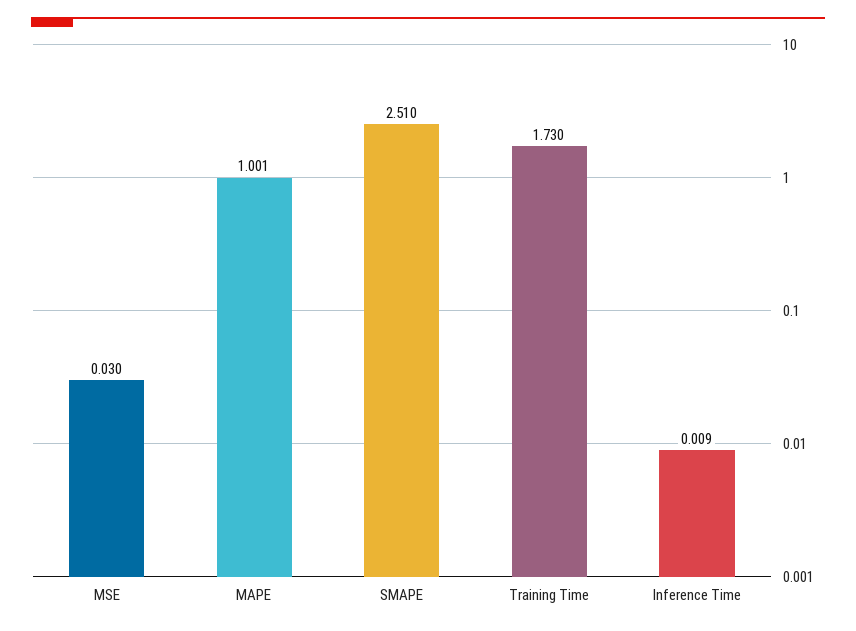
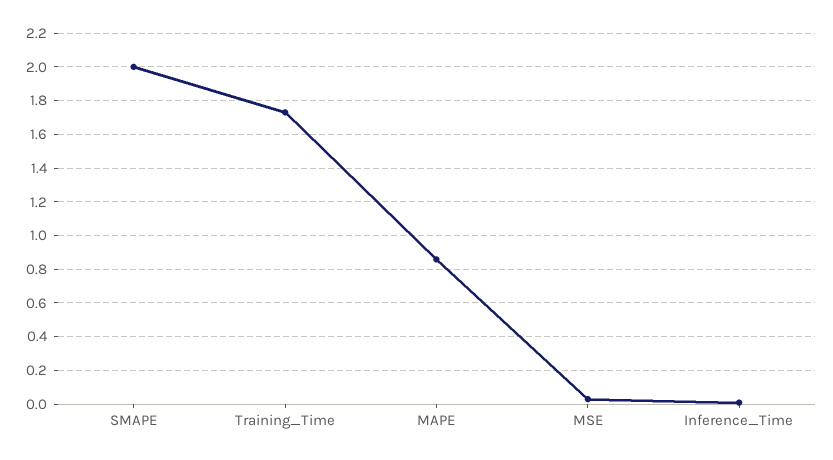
  {
    "MSE": 0.03,
-   "MAPE": 1.001,
+   "MAPE": 0.85,
-   "SMAPE": 2.51,
+   "SMAPE": 2,
    "Training Time": 1.73,
    "Inference Time": 0.009
  }

